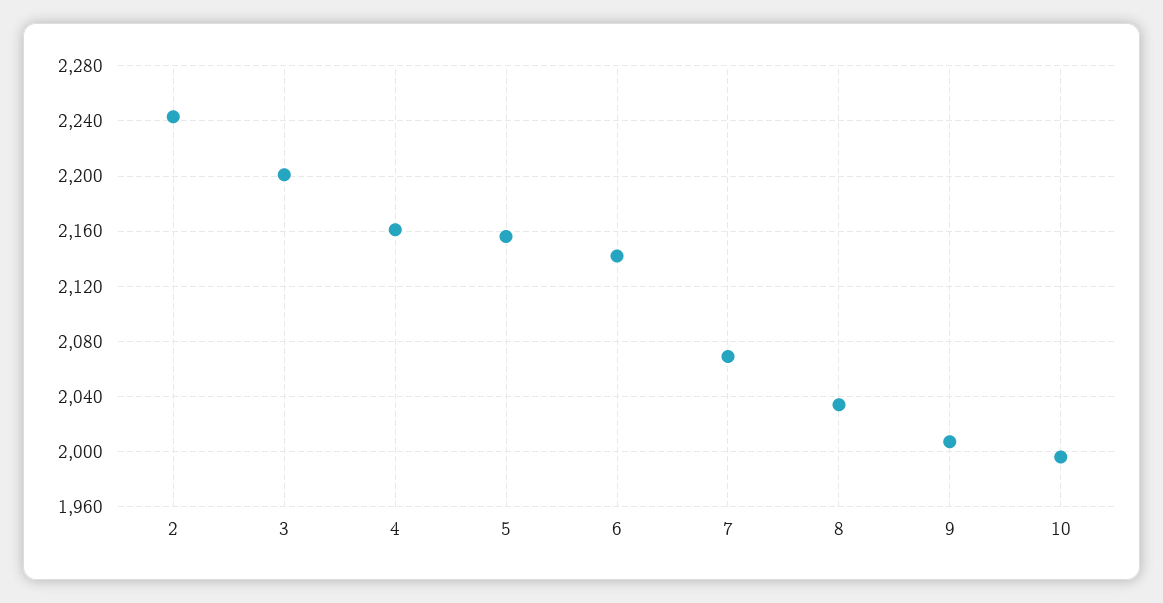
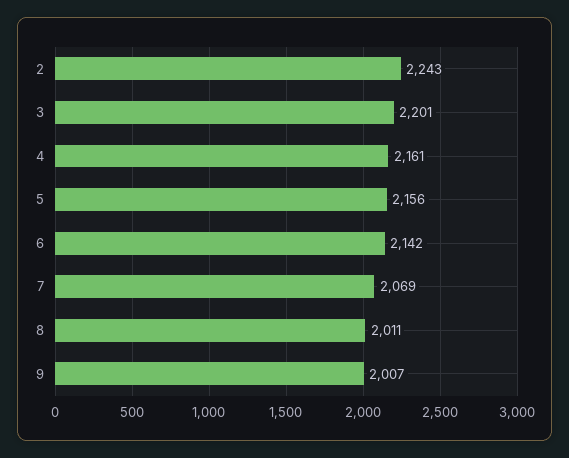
  {
    "2": 2243,
    "3": 2201,
    "4": 2161,
    "5": 2156,
    "6": 2142,
    "7": 2069,
-   "8": 2035,
+   "8": 2011,
-   "9": 2007,
+   "9": 2007
-   "10": 1995
  }

